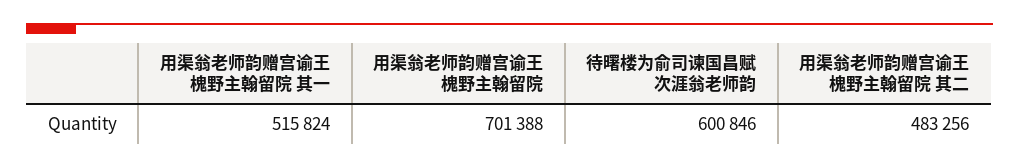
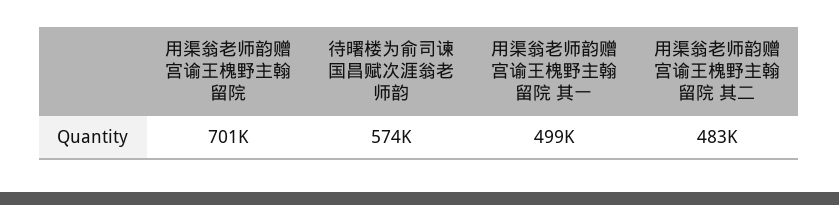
  {
-   "用渠翁老师韵赠宫谕王槐野主翰留院 其一": 515824,
+   "用渠翁老师韵赠宫谕王槐野主翰留院 其一": 499000,
    "用渠翁老师韵赠宫谕王槐野主翰留院": 701388,
-   "待曙楼为俞司谏国昌赋次涯翁老师韵": 600846,
+   "待曙楼为俞司谏国昌赋次涯翁老师韵": 574000,
    "用渠翁老师韵赠宫谕王槐野主翰留院 其二": 483256
  }

